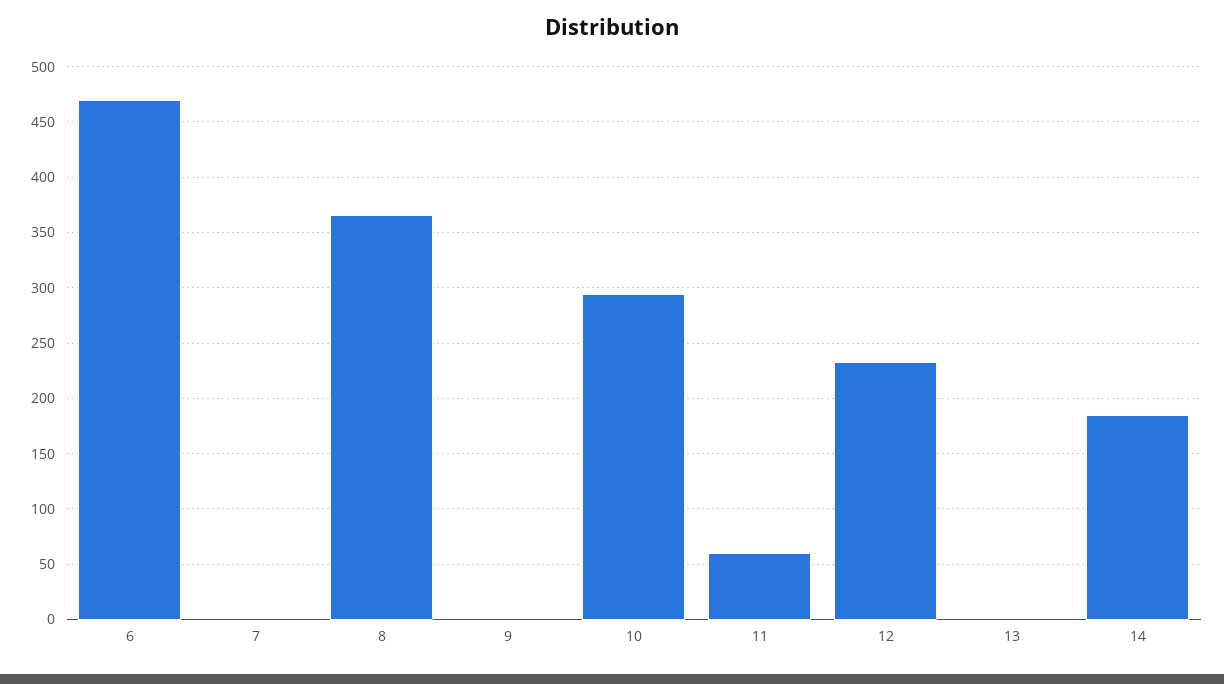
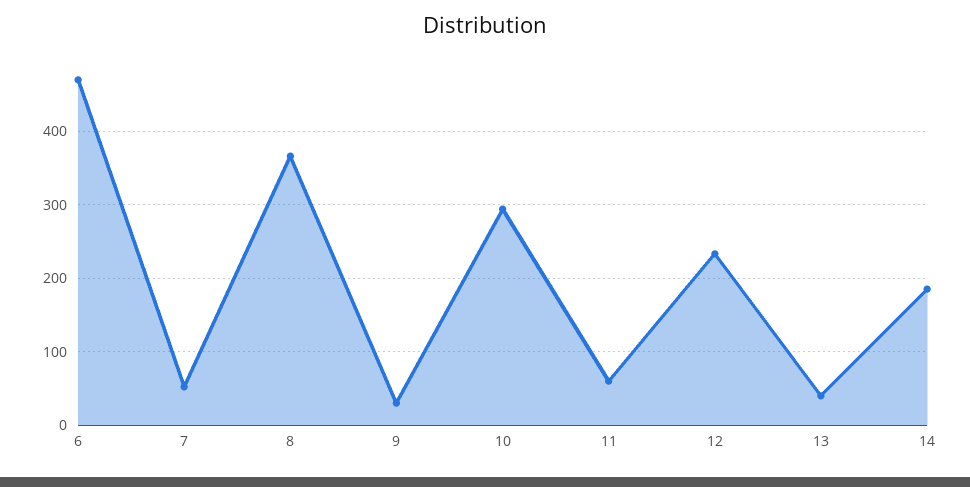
  {
    "6": 470,
-   "7": 0,
+   "7": 50,
    "8": 370,
-   "9": 0,
+   "9": 30,
    "10": 290,
    "11": 60,
    "12": 230,
-   "13": 0,
+   "13": 40,
    "14": 190
  }

